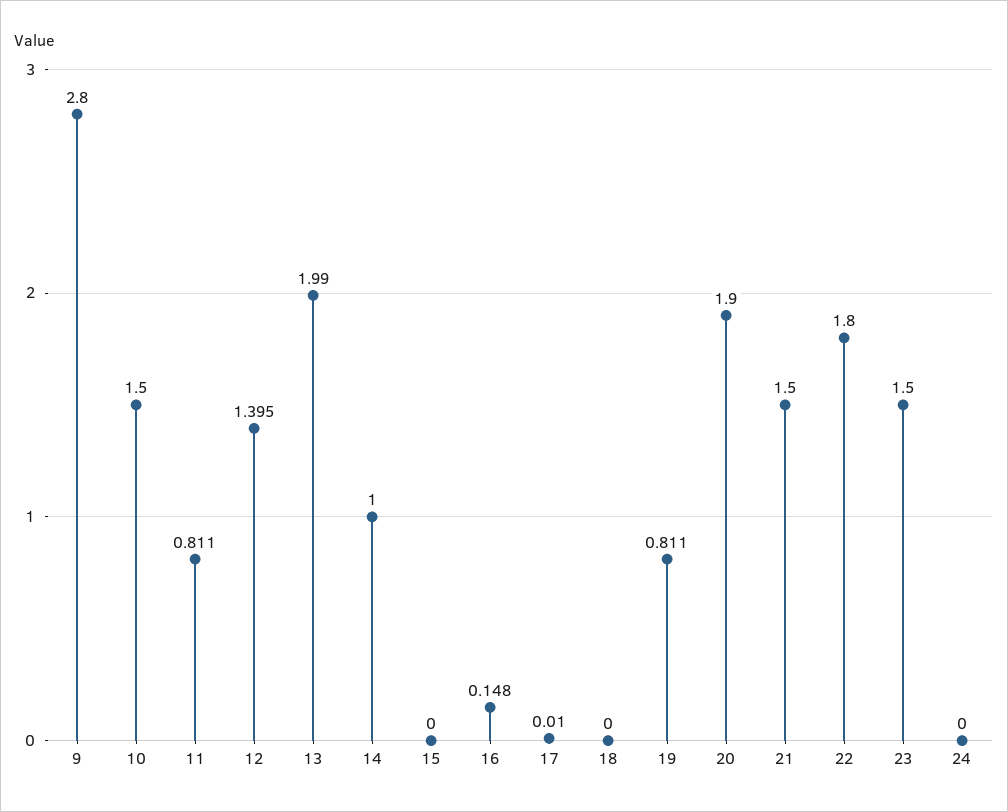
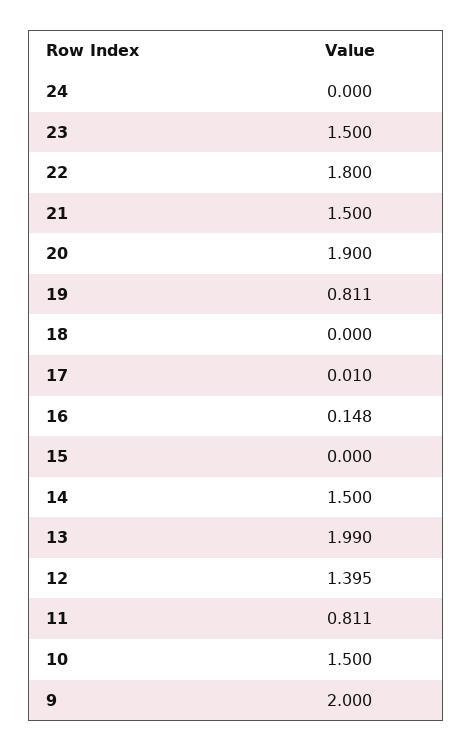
  {
-   "9": 2.8,
+   "9": 2,
    "10": 1.5,
    "11": 0.811,
    "12": 1.395,
    "13": 1.99,
-   "14": 1,
+   "14": 1.5,
    "15": 0,
    "16": 0.148,
    "17": 0.01,
    "18": 0,
    "19": 0.811,
    "20": 1.9,
    "21": 1.5,
    "22": 1.8,
    "23": 1.5,
    "24": 0
  }

